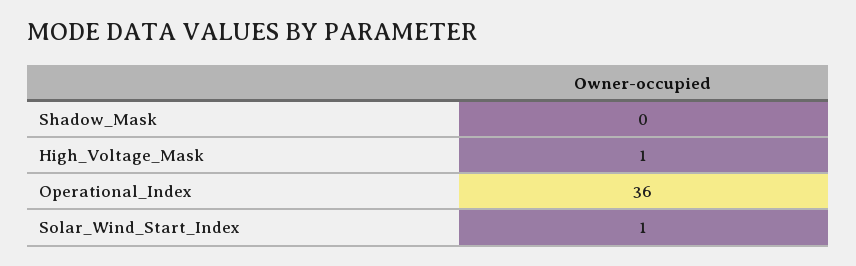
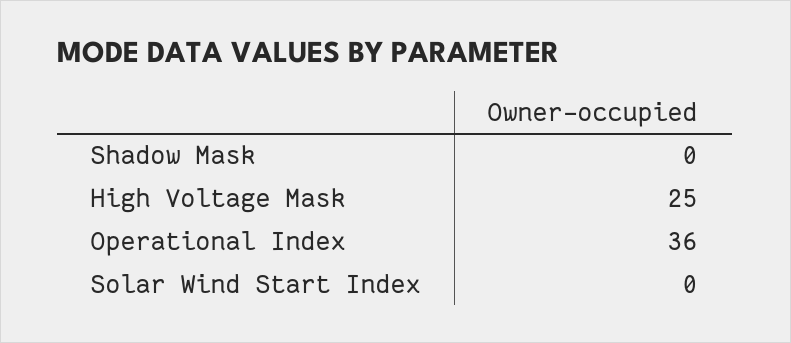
  {
    "Shadow_Mask": 0,
-   "High_Voltage_Mask": 1,
+   "High_Voltage_Mask": 25,
    "Operational_Index": 36,
-   "Solar_Wind_Start_Index": 1
+   "Solar_Wind_Start_Index": 0
  }

